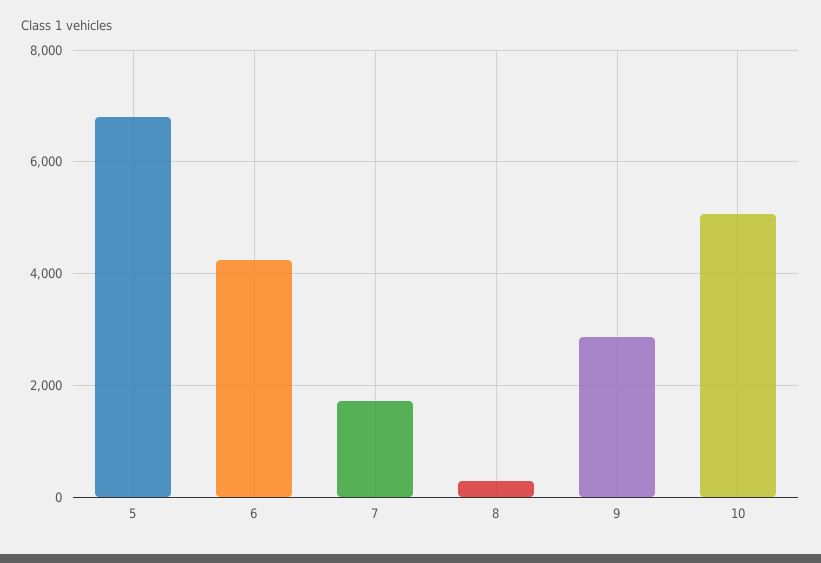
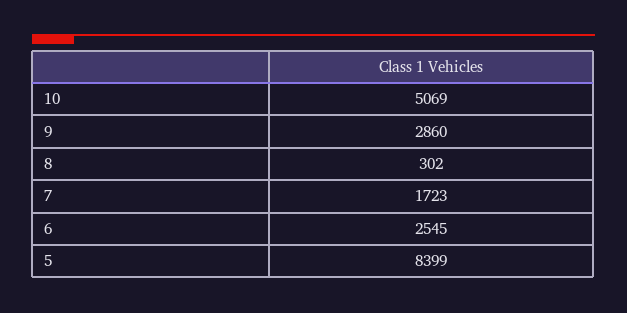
  {
-   "5": 6800,
+   "5": 8399,
-   "6": 4200,
+   "6": 2545,
    "7": 1723,
    "8": 302,
    "9": 2860,
    "10": 5069
  }

